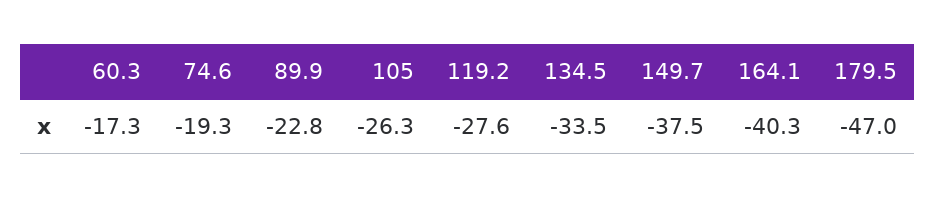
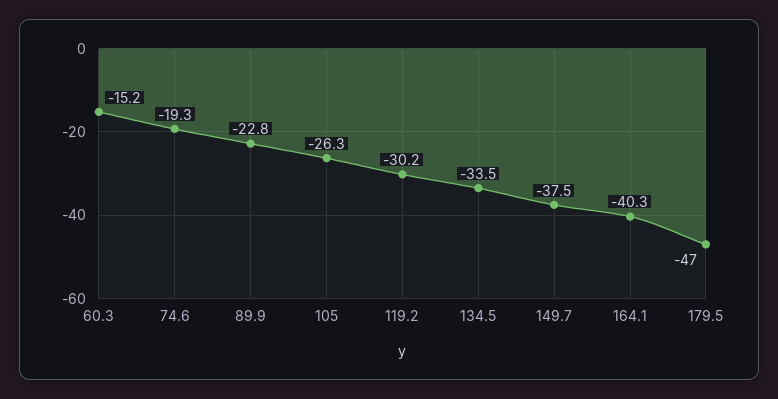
  {
-   "60.3": -17.3,
+   "60.3": -15.2,
    "74.6": -19.3,
    "89.9": -22.8,
    "105": -26.3,
-   "119.2": -27.6,
+   "119.2": -30.2,
    "134.5": -33.5,
    "149.7": -37.5,
    "164.1": -40.3,
    "179.5": -47
  }

